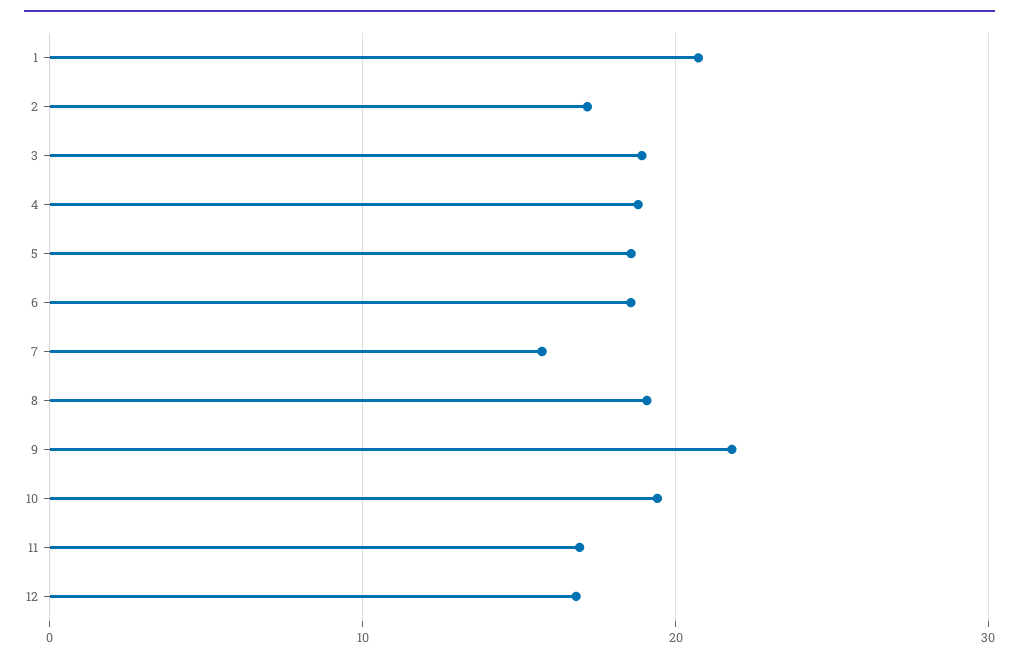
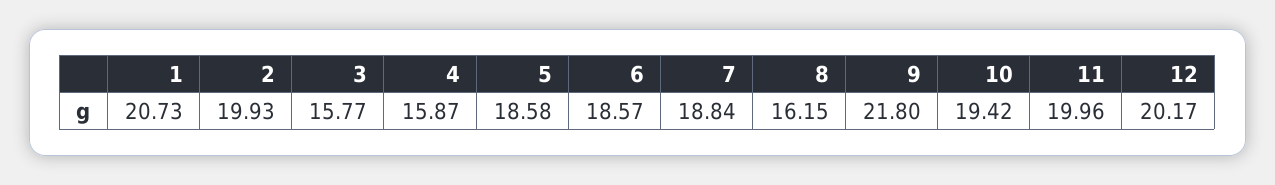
  {
    "1": 20.73,
-   "2": 17,
+   "2": 19.93,
-   "3": 19,
+   "3": 15.77,
-   "4": 19,
+   "4": 15.87,
    "5": 18.58,
    "6": 18.57,
-   "7": 16,
+   "7": 18.84,
-   "8": 19,
+   "8": 16.15,
    "9": 21.8,
    "10": 19.42,
-   "11": 17,
+   "11": 19.96,
-   "12": 17
+   "12": 20.17
  }

